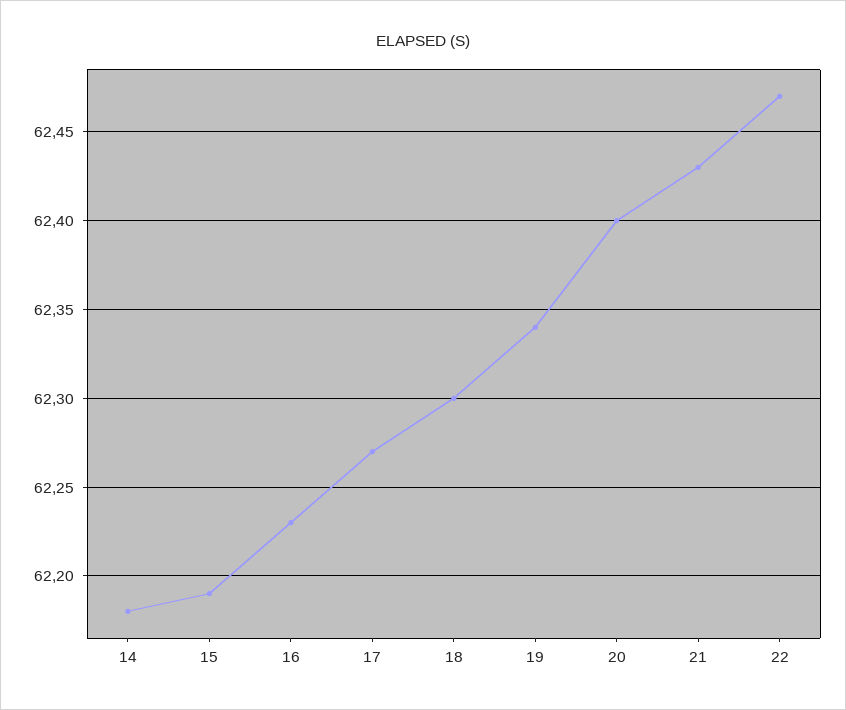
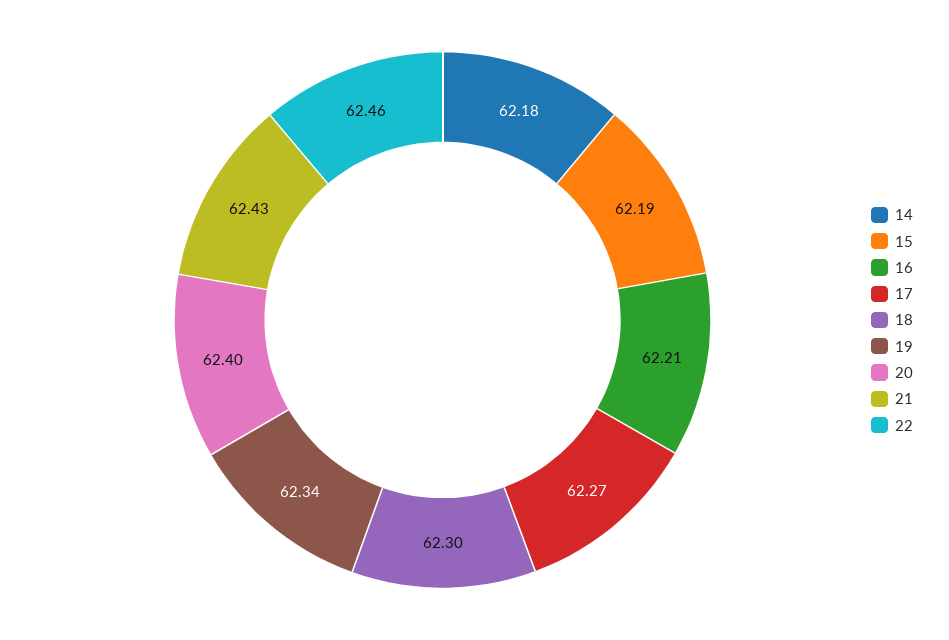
  {
    "14": 62.18,
    "15": 62.19,
-   "16": 62.23,
+   "16": 62.21,
    "17": 62.27,
    "18": 62.3,
    "19": 62.34,
    "20": 62.4,
    "21": 62.43,
-   "22": 62.47
+   "22": 62.46
  }

